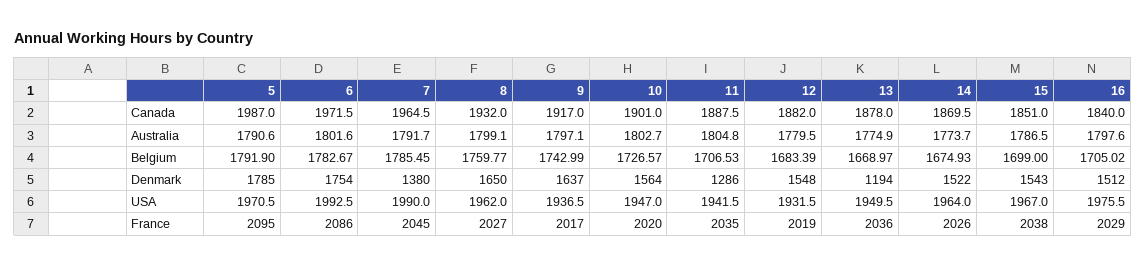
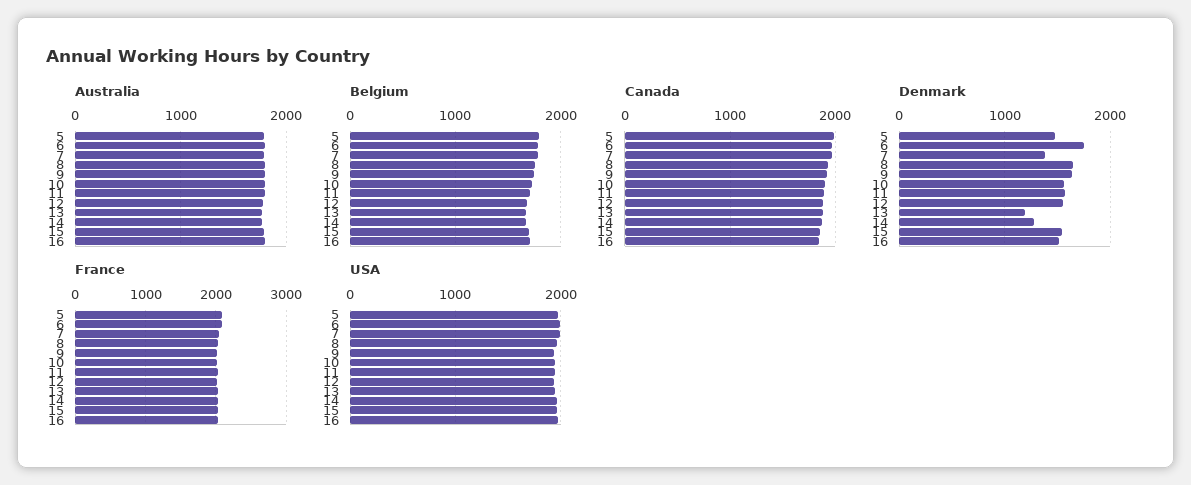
  {
    "Canada": {
      "5": 1987,
      "6": 1971.5,
      "7": 1964.5,
      "8": 1932,
      "9": 1917,
      "10": 1901,
      "11": 1887.5,
      "12": 1882,
      "13": 1878,
      "14": 1869.5,
      "15": 1851,
      "16": 1840
    },
    "Australia": {
      "5": 1790.6,
      "6": 1801.6,
      "7": 1791.7,
      "8": 1799.1,
      "9": 1797.1,
      "10": 1802.7,
      "11": 1804.8,
      "12": 1779.5,
      "13": 1774.9,
      "14": 1773.7,
      "15": 1786.5,
      "16": 1797.6
    },
    "Belgium": {
      "5": 1791.9,
      "6": 1782.67,
      "7": 1785.45,
      "8": 1759.77,
      "9": 1742.99,
      "10": 1726.57,
      "11": 1706.53,
      "12": 1683.39,
      "13": 1668.97,
      "14": 1674.93,
      "15": 1699,
      "16": 1705.02
    },
    "Denmark": {
-     "5": 1785,
+     "5": 1500,
      "6": 1754,
      "7": 1380,
      "8": 1650,
      "9": 1637,
      "10": 1564,
-     "11": 1286,
+     "11": 1600,
      "12": 1548,
      "13": 1194,
-     "14": 1522,
+     "14": 1300,
      "15": 1543,
      "16": 1512
    },
    "USA": {
      "5": 1970.5,
      "6": 1992.5,
      "7": 1990,
      "8": 1962,
      "9": 1936.5,
      "10": 1947,
      "11": 1941.5,
      "12": 1931.5,
      "13": 1949.5,
      "14": 1964,
      "15": 1967,
      "16": 1975.5
    },
    "France": {
      "5": 2095,
      "6": 2086,
      "7": 2045,
      "8": 2027,
      "9": 2017,
      "10": 2020,
      "11": 2035,
      "12": 2019,
      "13": 2036,
      "14": 2026,
      "15": 2038,
      "16": 2029
    }
  }

